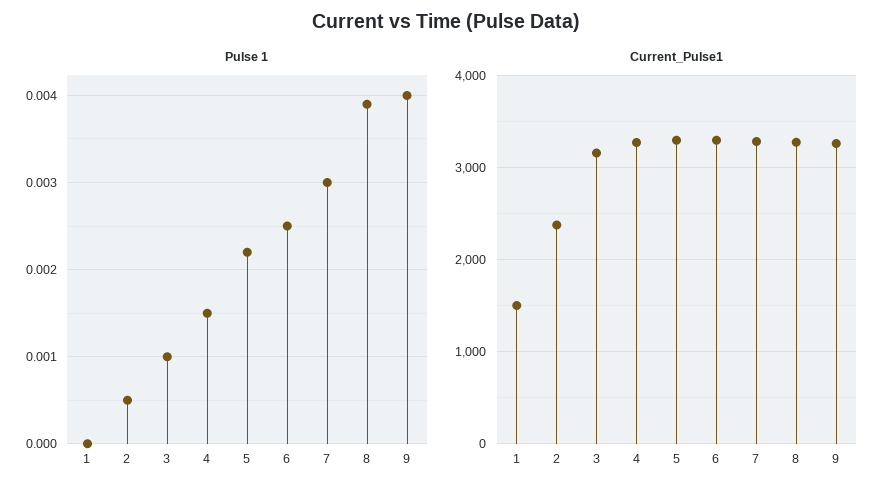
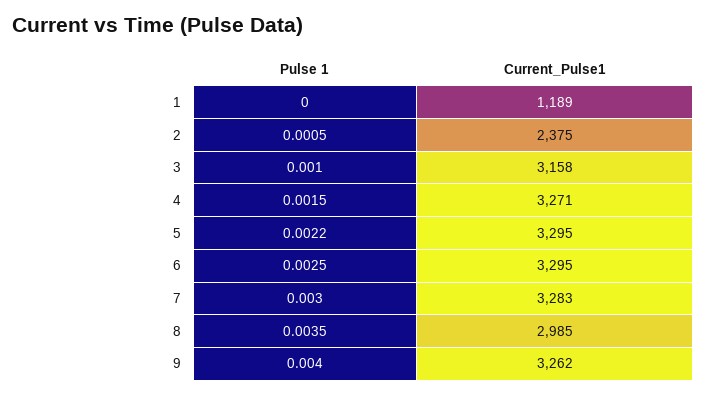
  {
    "Pulse 1": {
      "1": 0,
      "2": 0.0005,
      "3": 0.001,
      "4": 0.0015,
      "5": 0.0022,
      "6": 0.0025,
      "7": 0.003,
-     "8": 0.0039,
+     "8": 0.0035,
      "9": 0.004
    },
    "Current_Pulse1": {
-     "1": 1500,
+     "1": 1189,
      "2": 2375,
      "3": 3158,
      "4": 3271,
      "5": 3295,
      "6": 3295,
      "7": 3283,
-     "8": 3300,
+     "8": 2985,
      "9": 3262
    }
  }

